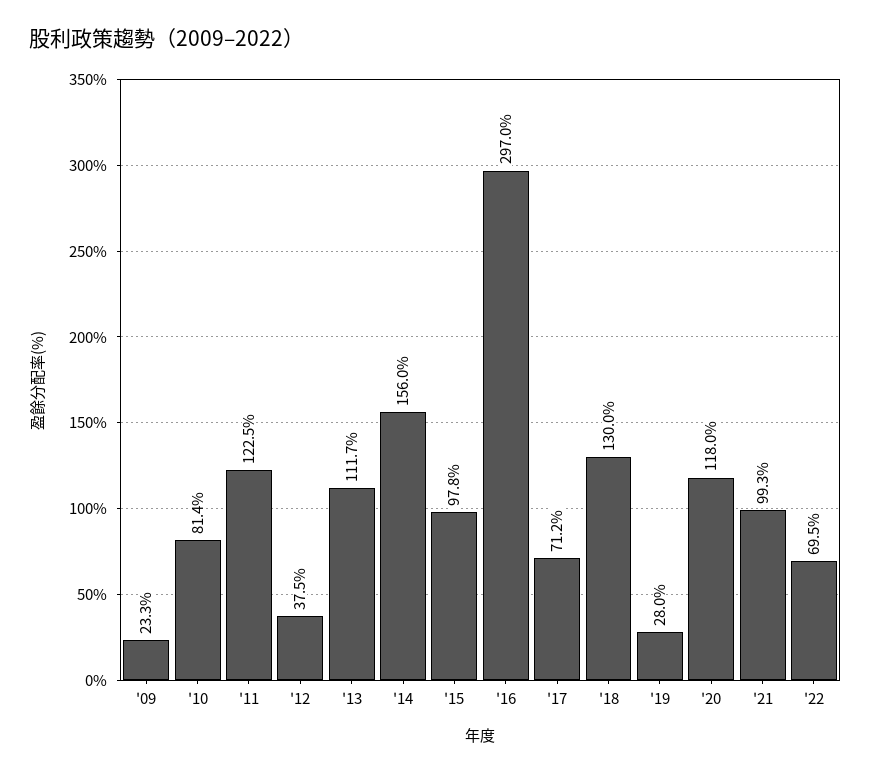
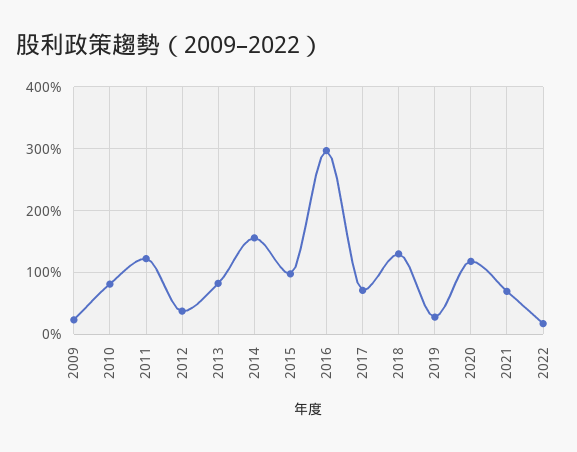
  {
    "'09": 23.3,
    "'10": 81.4,
    "'11": 122.5,
    "'12": 37.5,
-   "'13": 111.7,
+   "'13": 80,
    "'14": 156,
    "'15": 97.8,
    "'16": 297,
    "'17": 71.2,
    "'18": 130,
    "'19": 28,
    "'20": 118,
-   "'21": 99.3,
+   "'21": 70,
-   "'22": 69.5
+   "'22": 20
  }

